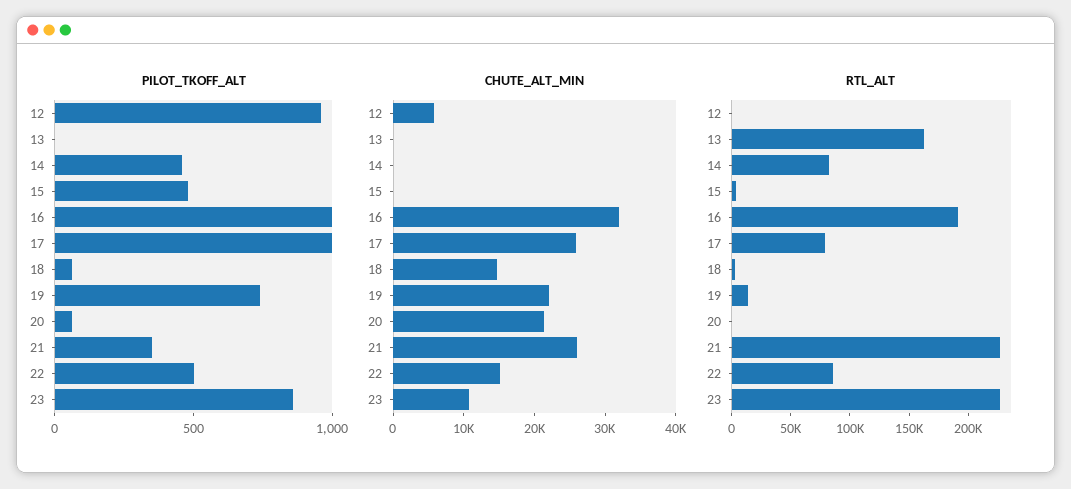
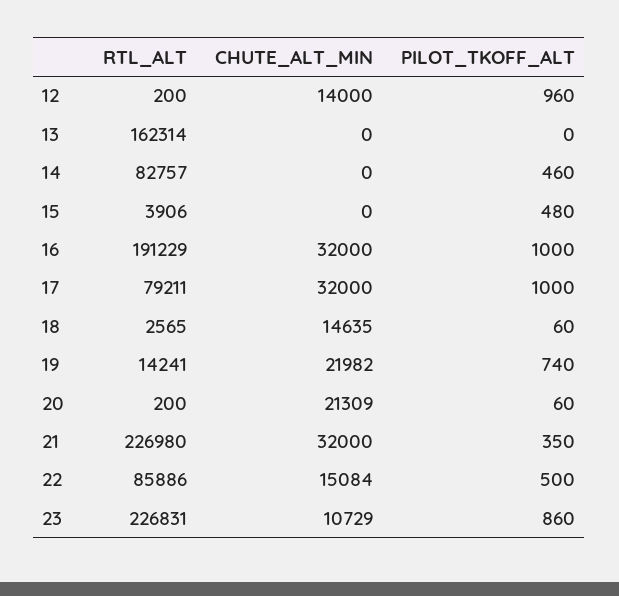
  {
    "PILOT_TKOFF_ALT": {
      "12": 960,
      "13": 0,
      "14": 460,
      "15": 480,
      "16": 1000,
      "17": 1000,
      "18": 60,
      "19": 740,
      "20": 60,
      "21": 350,
      "22": 500,
      "23": 860
    },
    "CHUTE_ALT_MIN": {
-     "12": 6000,
+     "12": 14000,
      "13": 0,
      "14": 0,
      "15": 0,
      "16": 32000,
-     "17": 26000,
+     "17": 32000,
      "18": 14635,
      "19": 21982,
      "20": 21309,
-     "21": 26000,
+     "21": 32000,
      "22": 15084,
      "23": 10729
    },
    "RTL_ALT": {
      "12": 200,
      "13": 162314,
      "14": 82757,
      "15": 3906,
      "16": 191229,
      "17": 79211,
      "18": 2565,
      "19": 14241,
      "20": 200,
      "21": 226980,
      "22": 85886,
      "23": 226831
    }
  }

